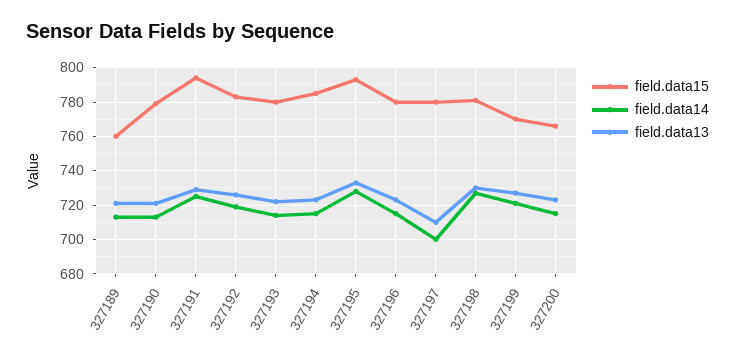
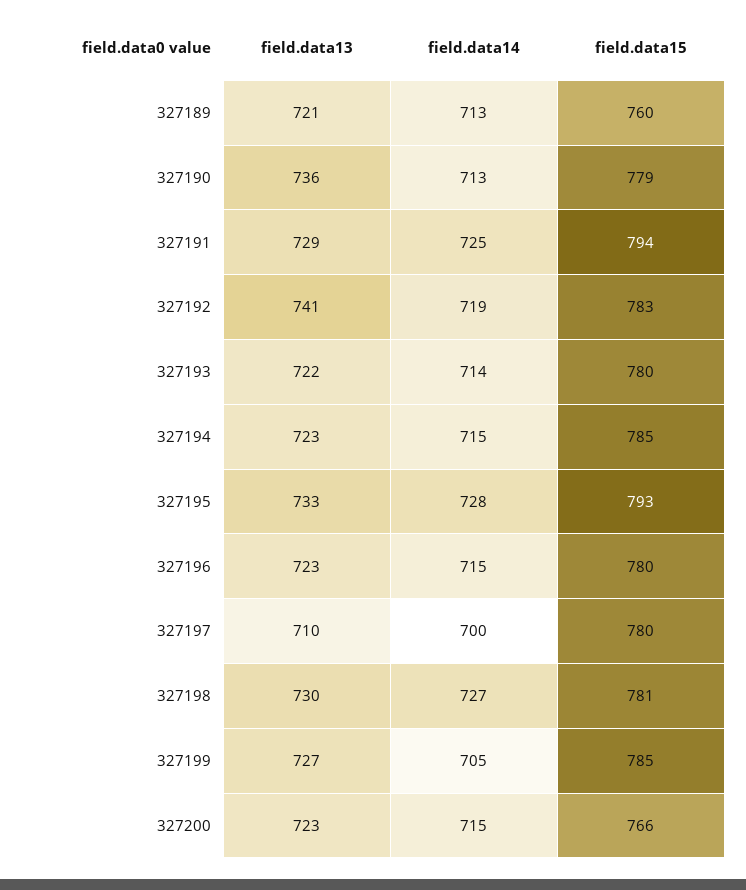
  {
    "field.data15": {
      "327189": 760,
      "327190": 779,
      "327191": 794,
      "327192": 783,
      "327193": 780,
      "327194": 785,
      "327195": 793,
      "327196": 780,
      "327197": 780,
      "327198": 781,
-     "327199": 770,
+     "327199": 785,
      "327200": 766
    },
    "field.data14": {
      "327189": 713,
      "327190": 713,
      "327191": 725,
      "327192": 719,
      "327193": 714,
      "327194": 715,
      "327195": 728,
      "327196": 715,
      "327197": 700,
      "327198": 727,
-     "327199": 720,
+     "327199": 705,
      "327200": 715
    },
    "field.data13": {
      "327189": 721,
-     "327190": 720,
+     "327190": 736,
      "327191": 729,
-     "327192": 725,
+     "327192": 741,
      "327193": 722,
      "327194": 723,
      "327195": 733,
      "327196": 723,
      "327197": 710,
      "327198": 730,
      "327199": 727,
      "327200": 723
    }
  }

